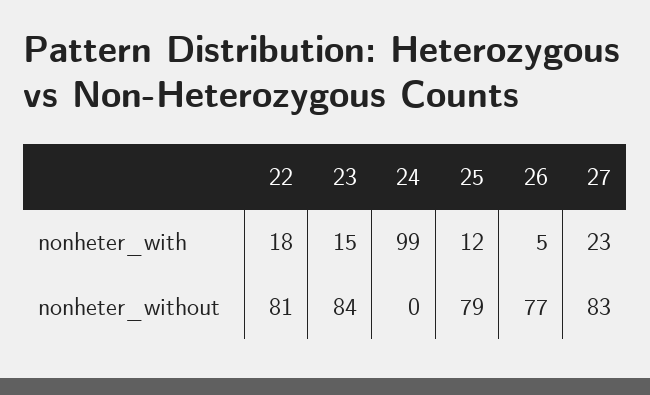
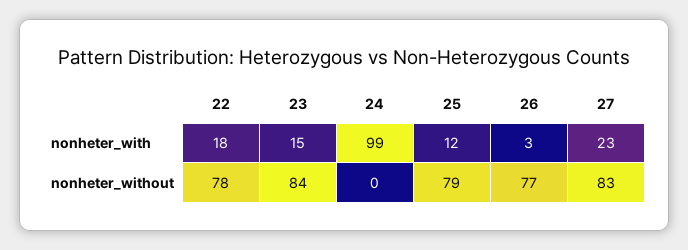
  {
    "22": {
      "nonheter_with": 18,
-     "nonheter_without": 81
+     "nonheter_without": 78
    },
    "23": {
      "nonheter_with": 15,
      "nonheter_without": 84
    },
    "24": {
      "nonheter_with": 99,
      "nonheter_without": 0
    },
    "25": {
      "nonheter_with": 12,
      "nonheter_without": 79
    },
    "26": {
-     "nonheter_with": 5,
+     "nonheter_with": 3,
      "nonheter_without": 77
    },
    "27": {
      "nonheter_with": 23,
      "nonheter_without": 83
    }
  }

